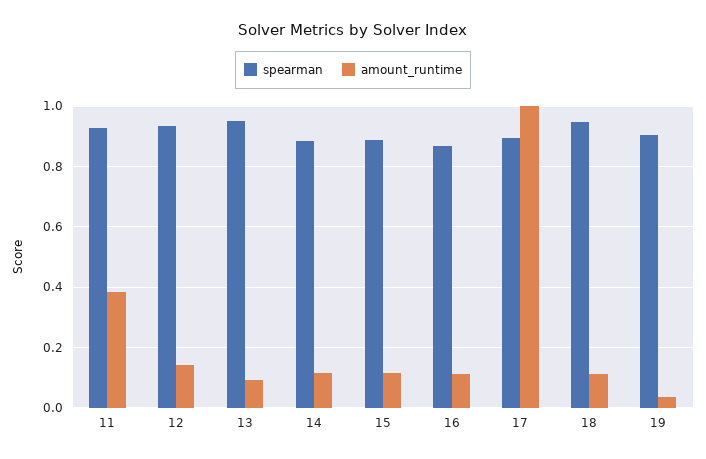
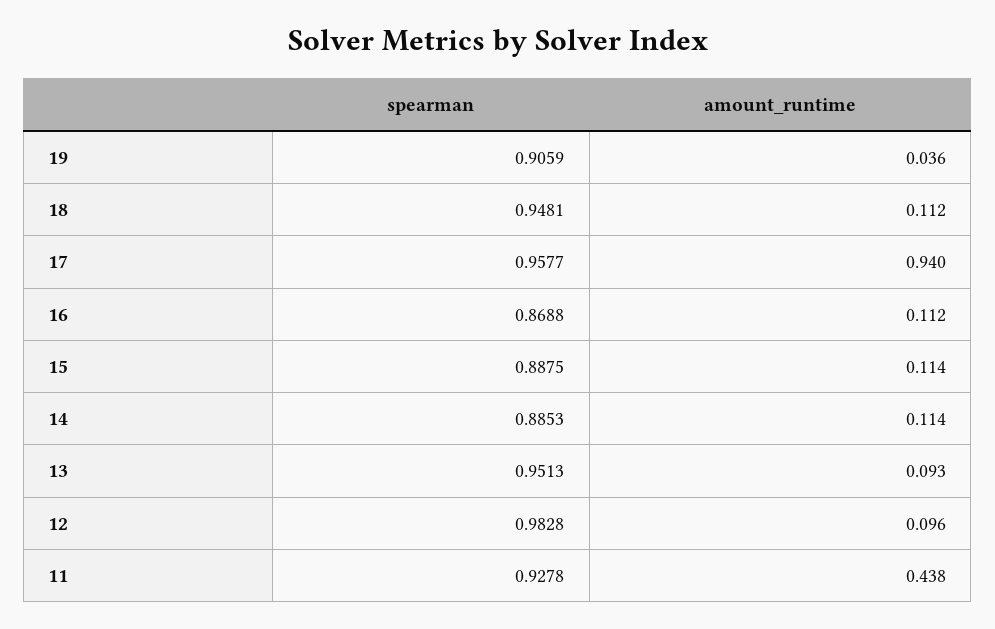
  {
    "spearman": {
      "11": 0.9278,
-     "12": 0.94,
+     "12": 0.9828,
      "13": 0.9513,
      "14": 0.8853,
      "15": 0.8875,
      "16": 0.8688,
-     "17": 0.9,
+     "17": 0.9577,
      "18": 0.9481,
      "19": 0.9059
    },
    "amount_runtime": {
-     "11": 0.38,
+     "11": 0.438,
-     "12": 0.14,
+     "12": 0.096,
      "13": 0.093,
      "14": 0.114,
      "15": 0.114,
      "16": 0.112,
-     "17": 1,
+     "17": 0.94,
      "18": 0.112,
      "19": 0.036
    }
  }

